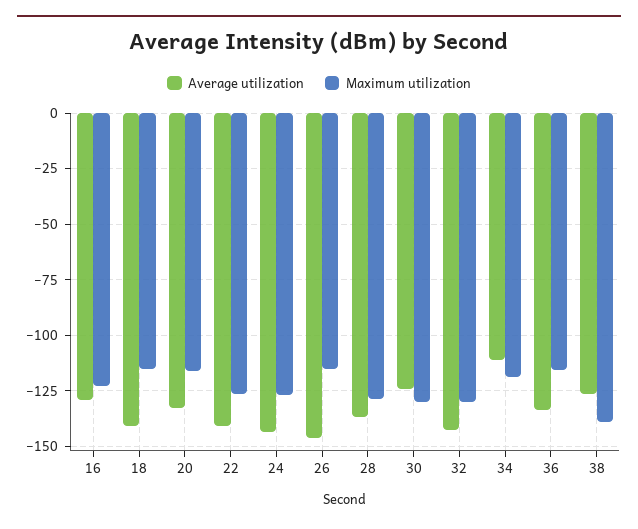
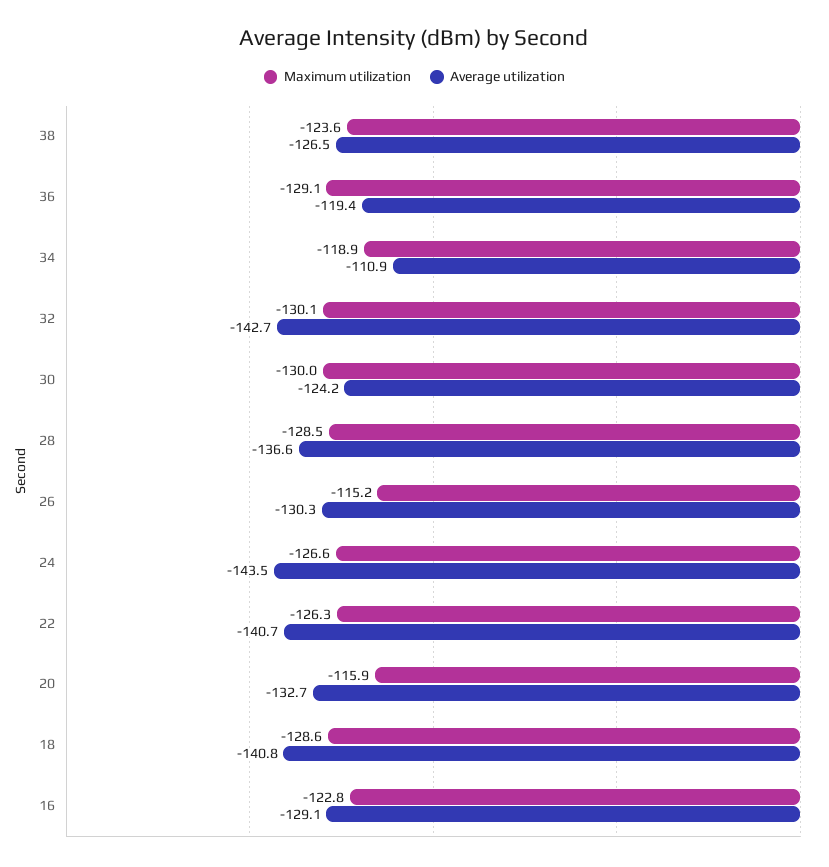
  {
    "Average utilization": {
      "16": -129.1,
      "18": -140.8,
      "20": -132.7,
      "22": -140.7,
      "24": -143.5,
-     "26": -145,
+     "26": -130.3,
      "28": -136.6,
      "30": -124.2,
      "32": -142.7,
      "34": -110.9,
-     "36": -135,
+     "36": -119.4,
      "38": -126.5
    },
    "Maximum utilization": {
      "16": -122.8,
-     "18": -115,
+     "18": -128.6,
      "20": -115.9,
      "22": -126.3,
      "24": -126.6,
      "26": -115.2,
      "28": -128.5,
      "30": -130,
      "32": -130.1,
      "34": -118.9,
-     "36": -115,
+     "36": -129.1,
-     "38": -140
+     "38": -123.6
    }
  }

